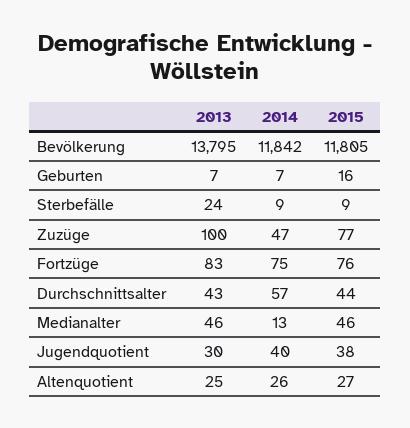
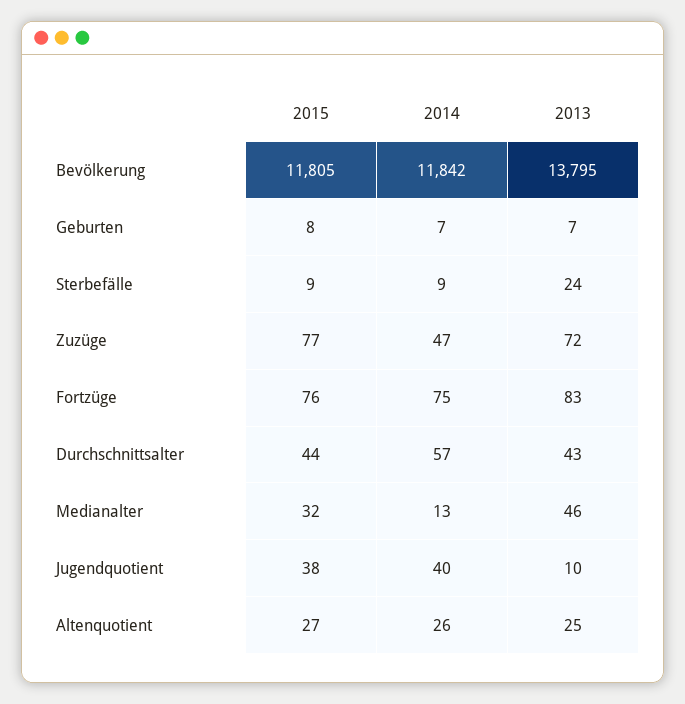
  {
    "2013": {
      "Bevölkerung": 13795,
      "Geburten": 7,
      "Sterbefälle": 24,
-     "Zuzüge": 100,
+     "Zuzüge": 72,
      "Fortzüge": 83,
      "Durchschnittsalter": 43,
      "Medianalter": 46,
-     "Jugendquotient": 30,
+     "Jugendquotient": 10,
      "Altenquotient": 25
    },
    "2014": {
      "Bevölkerung": 11842,
      "Geburten": 7,
      "Sterbefälle": 9,
      "Zuzüge": 47,
      "Fortzüge": 75,
      "Durchschnittsalter": 57,
      "Medianalter": 13,
      "Jugendquotient": 40,
      "Altenquotient": 26
    },
    "2015": {
      "Bevölkerung": 11805,
-     "Geburten": 16,
+     "Geburten": 8,
      "Sterbefälle": 9,
      "Zuzüge": 77,
      "Fortzüge": 76,
      "Durchschnittsalter": 44,
-     "Medianalter": 46,
+     "Medianalter": 32,
      "Jugendquotient": 38,
      "Altenquotient": 27
    }
  }

